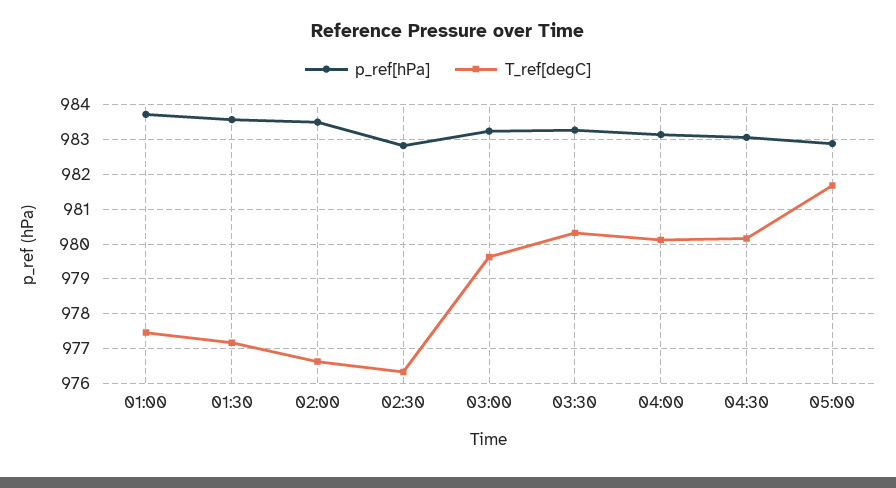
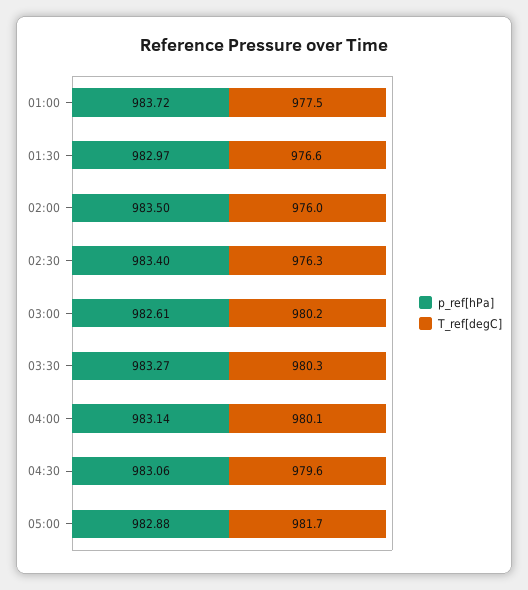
  {
    "p_ref[hPa]": {
      "01:00": 983.72,
-     "01:30": 983.6,
+     "01:30": 982.97,
      "02:00": 983.5,
-     "02:30": 982.8,
+     "02:30": 983.4,
-     "03:00": 983.2,
+     "03:00": 982.61,
      "03:30": 983.27,
      "04:00": 983.14,
      "04:30": 983.06,
      "05:00": 982.88
    },
    "T_ref[degC]": {
      "01:00": 977.5,
-     "01:30": 977.2,
+     "01:30": 976.6,
-     "02:00": 976.6,
+     "02:00": 976,
      "02:30": 976.3,
-     "03:00": 979.6,
+     "03:00": 980.2,
      "03:30": 980.3,
      "04:00": 980.1,
-     "04:30": 980.2,
+     "04:30": 979.6,
      "05:00": 981.7
    }
  }

